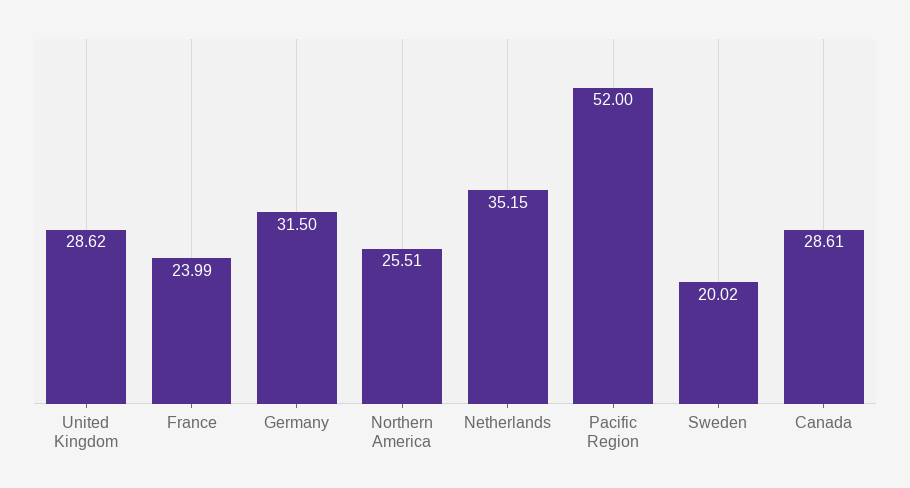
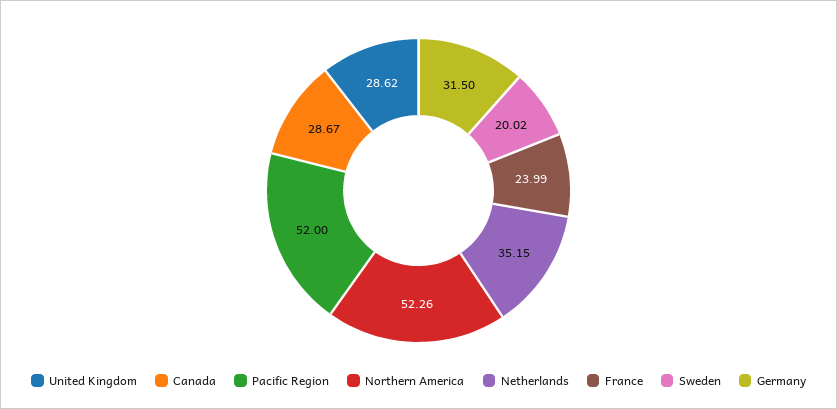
  {
    "United Kingdom": 28.62,
    "France": 23.99,
    "Germany": 31.5,
-   "Northern America": 25.51,
+   "Northern America": 52.26,
    "Netherlands": 35.15,
    "Pacific Region": 52,
    "Sweden": 20.02,
-   "Canada": 28.61
+   "Canada": 28.67
  }

